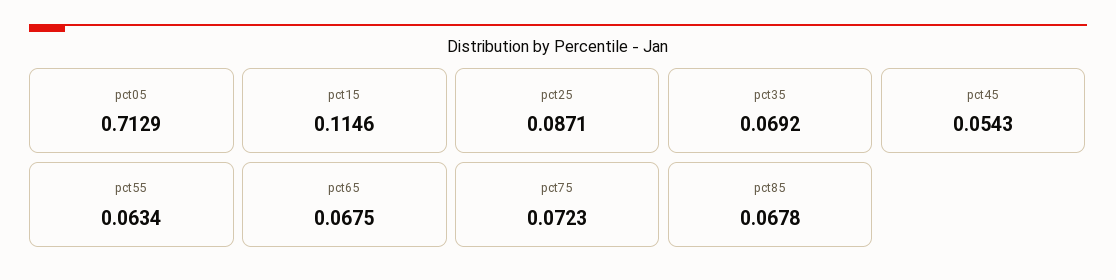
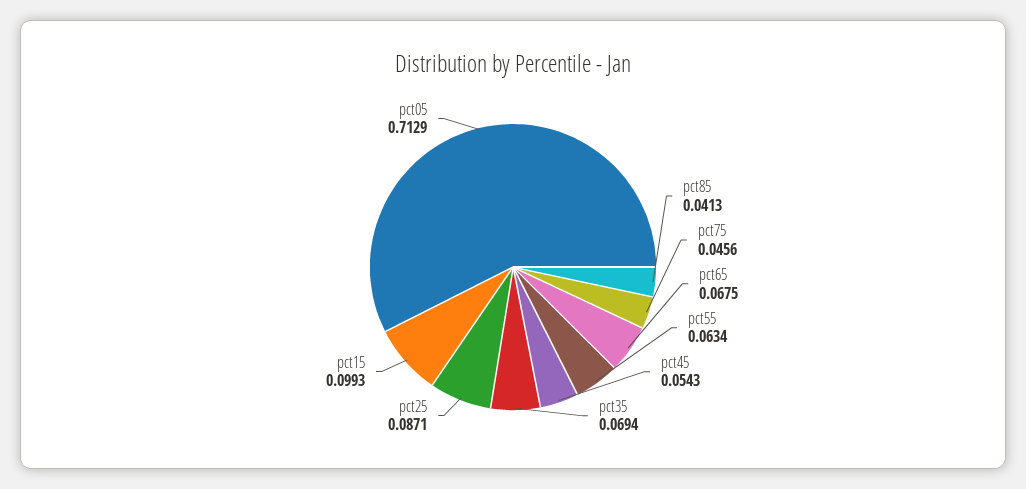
  {
    "pct05": 0.7129,
-   "pct15": 0.1146,
+   "pct15": 0.0993,
    "pct25": 0.0871,
-   "pct35": 0.0692,
+   "pct35": 0.0694,
    "pct45": 0.0543,
    "pct55": 0.0634,
    "pct65": 0.0675,
-   "pct75": 0.0723,
+   "pct75": 0.0456,
-   "pct85": 0.0678
+   "pct85": 0.0413
  }

